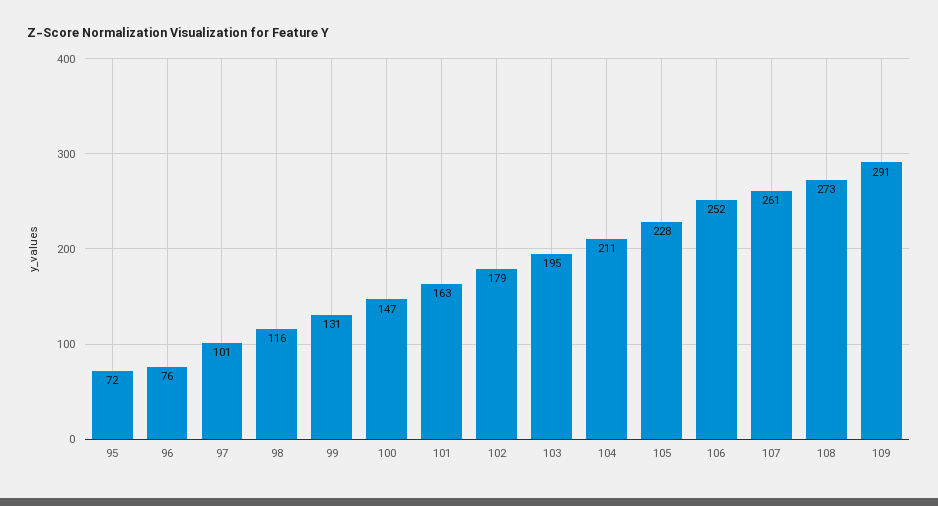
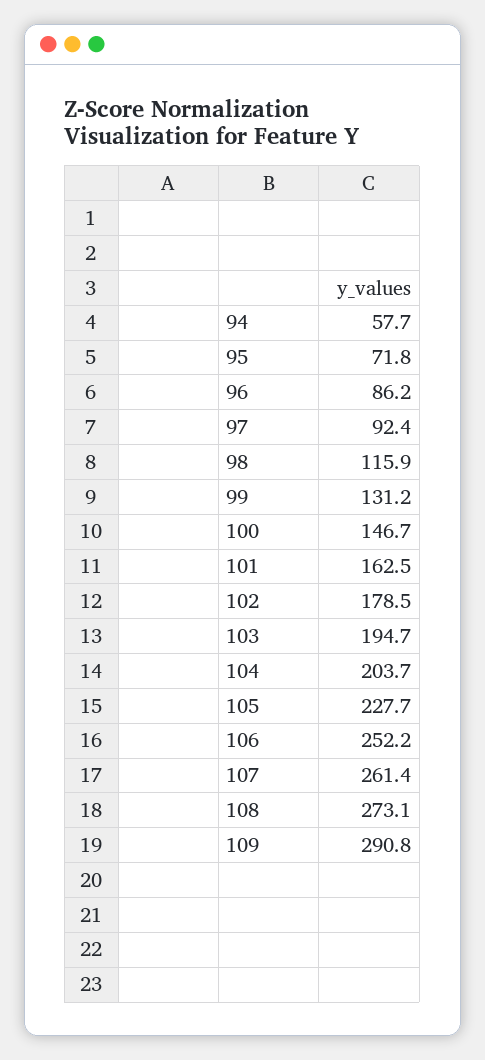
  {
    "95": 71.8,
-   "96": 76,
+   "96": 86.2,
-   "97": 101,
+   "97": 92.4,
    "98": 115.9,
    "99": 131.2,
    "100": 146.7,
    "101": 162.5,
    "102": 178.5,
    "103": 194.7,
-   "104": 211,
+   "104": 203.7,
    "105": 227.7,
    "106": 252.2,
    "107": 261.4,
    "108": 273.1,
-   "109": 290.8
+   "109": 290.8,
+   "94": 57.7
  }

